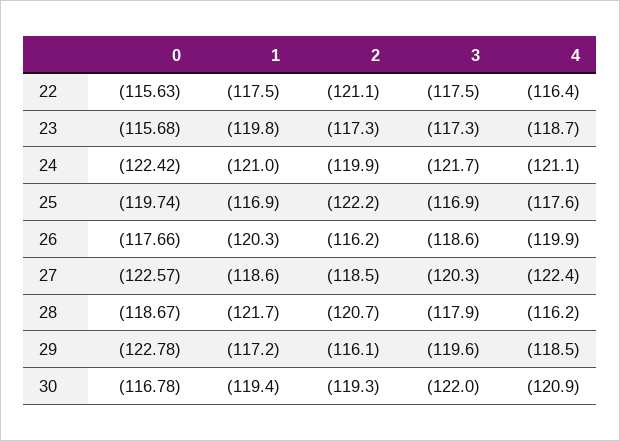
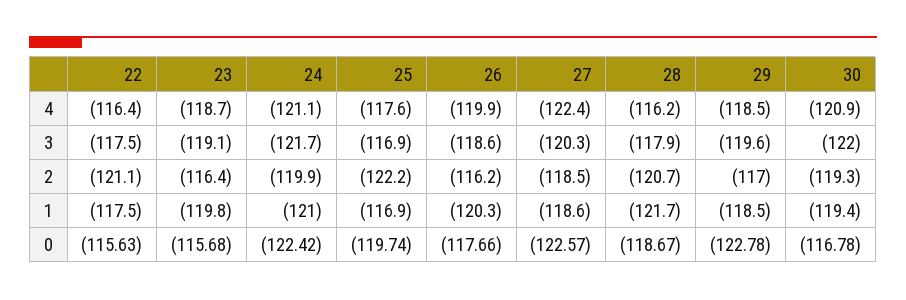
  {
    "0": {
      "22": -115.63,
      "23": -115.68,
      "24": -122.42,
      "25": -119.74,
      "26": -117.66,
      "27": -122.57,
      "28": -118.67,
      "29": -122.78,
      "30": -116.78
    },
    "1": {
      "22": -117.5,
      "23": -119.8,
      "24": -121,
      "25": -116.9,
      "26": -120.3,
      "27": -118.6,
      "28": -121.7,
-     "29": -117.2,
+     "29": -118.5,
      "30": -119.4
    },
    "2": {
      "22": -121.1,
-     "23": -117.3,
+     "23": -116.4,
      "24": -119.9,
      "25": -122.2,
      "26": -116.2,
      "27": -118.5,
      "28": -120.7,
-     "29": -116.1,
+     "29": -117,
      "30": -119.3
    },
    "3": {
      "22": -117.5,
-     "23": -117.3,
+     "23": -119.1,
      "24": -121.7,
      "25": -116.9,
      "26": -118.6,
      "27": -120.3,
      "28": -117.9,
      "29": -119.6,
      "30": -122
    },
    "4": {
      "22": -116.4,
      "23": -118.7,
      "24": -121.1,
      "25": -117.6,
      "26": -119.9,
      "27": -122.4,
      "28": -116.2,
      "29": -118.5,
      "30": -120.9
    }
  }

